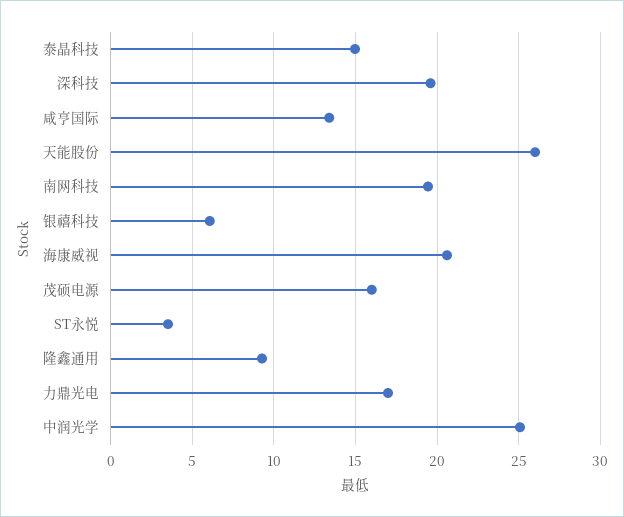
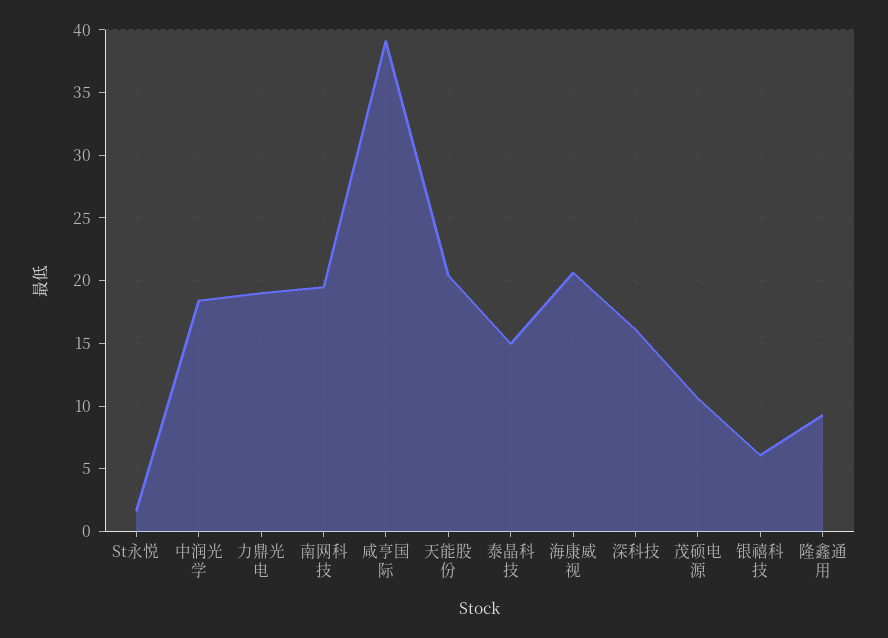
  {
    "泰晶科技": 15,
-   "深科技": 19.5,
+   "深科技": 16,
-   "咸亨国际": 13.5,
+   "咸亨国际": 39,
-   "天能股份": 26,
+   "天能股份": 20.5,
    "南网科技": 19.5,
    "银禧科技": 6,
    "海康威视": 20.5,
-   "茂硕电源": 16,
+   "茂硕电源": 10.5,
-   "ST永悦": 3.5,
+   "ST永悦": 1.5,
    "隆鑫通用": 9.5,
-   "力鼎光电": 17,
+   "力鼎光电": 19,
-   "中润光学": 25
+   "中润光学": 18.5
  }

